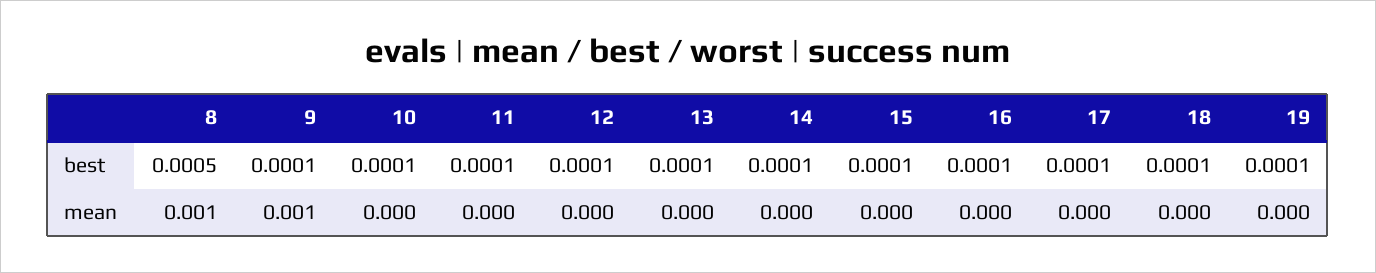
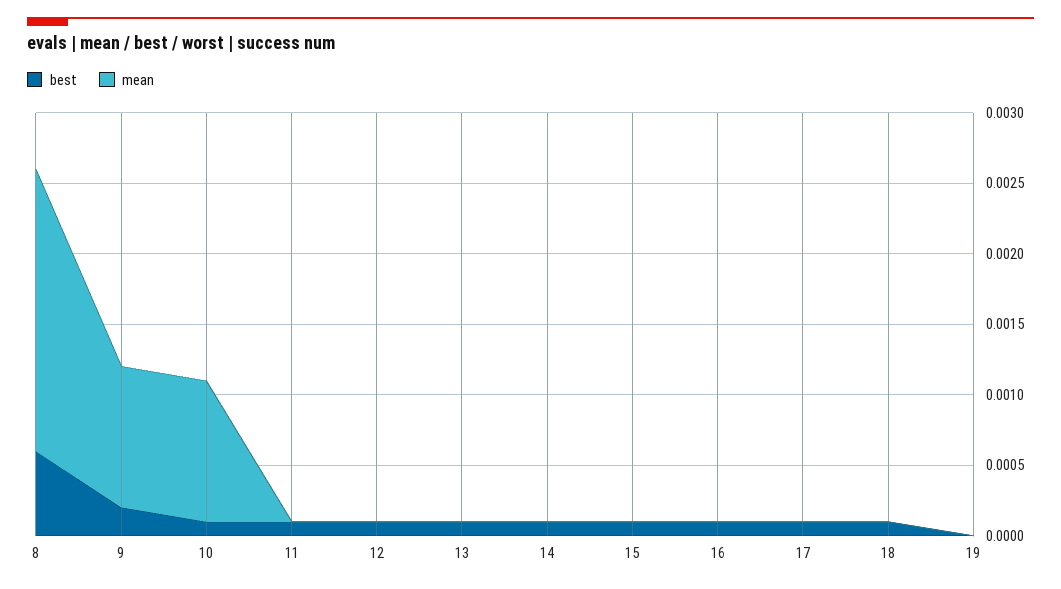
  {
    "best": {
-     "8": 0.0005,
+     "8": 0.0006,
-     "9": 0.0001,
+     "9": 0.0002,
      "10": 0.0001,
      "11": 0.0001,
      "12": 0.0001,
      "13": 0.0001,
      "14": 0.0001,
      "15": 0.0001,
      "16": 0.0001,
      "17": 0.0001,
      "18": 0.0001,
-     "19": 0.0001
+     "19": 0
    },
    "mean": {
-     "8": 0.001,
+     "8": 0.002,
      "9": 0.001,
-     "10": 0,
+     "10": 0.001,
      "11": 0,
      "12": 0,
      "13": 0,
      "14": 0,
      "15": 0,
      "16": 0,
      "17": 0,
      "18": 0,
      "19": 0
    }
  }

